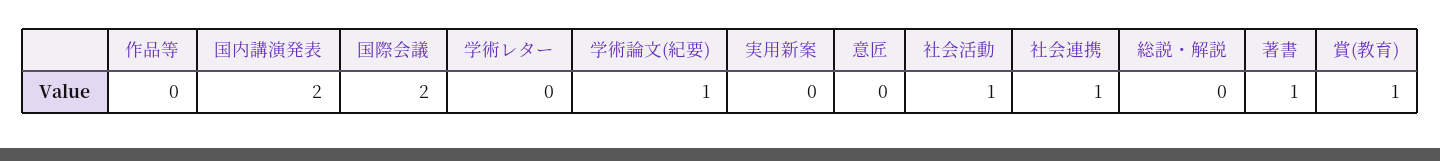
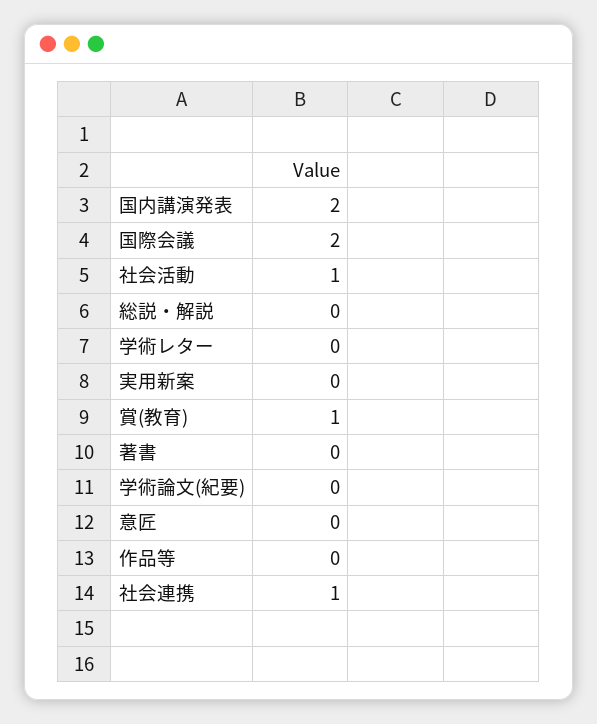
  {
    "作品等": 0,
    "国内講演発表": 2,
    "国際会議": 2,
    "学術レター": 0,
-   "学術論文(紀要)": 1,
+   "学術論文(紀要)": 0,
    "実用新案": 0,
    "意匠": 0,
    "社会活動": 1,
    "社会連携": 1,
    "総説・解説": 0,
-   "著書": 1,
+   "著書": 0,
    "賞(教育)": 1
  }

